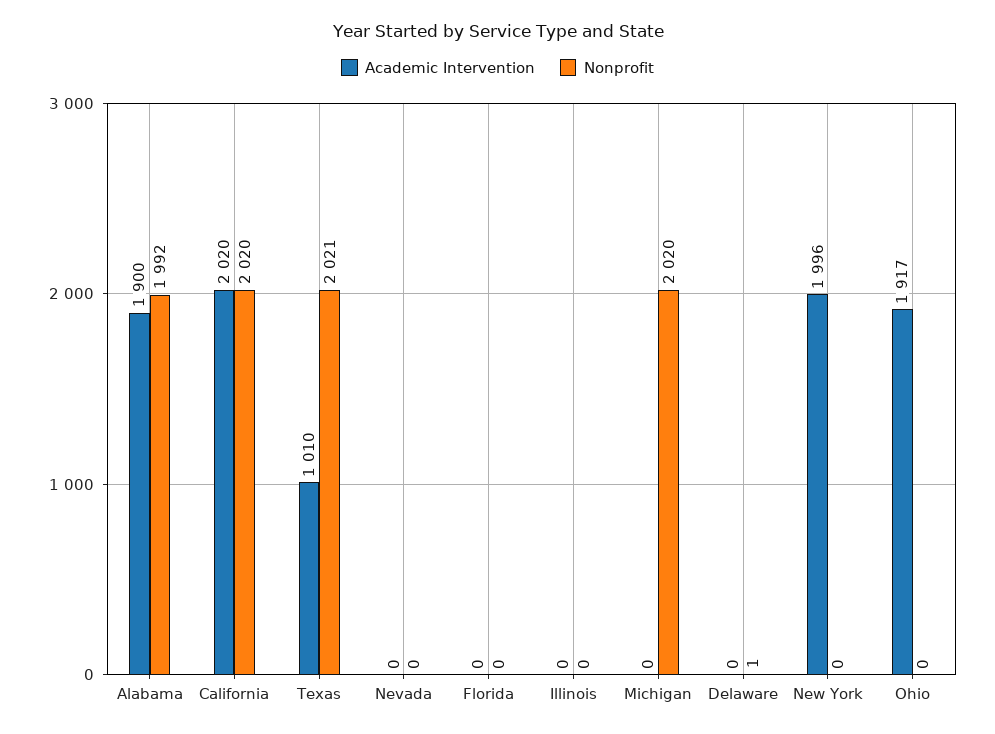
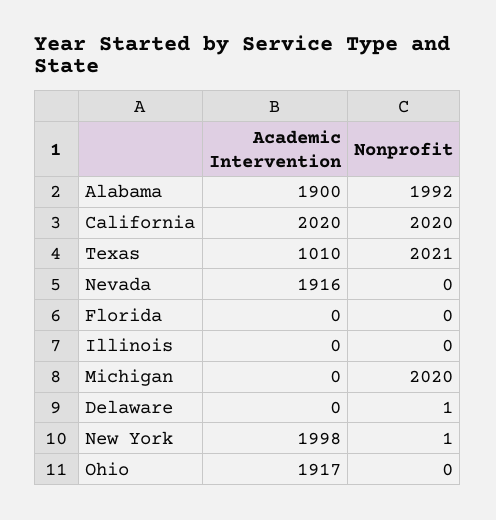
  {
    "Academic Intervention": {
      "Alabama": 1900,
      "California": 2020,
      "Texas": 1010,
-     "Nevada": 0,
+     "Nevada": 1916,
      "Florida": 0,
      "Illinois": 0,
      "Michigan": 0,
      "Delaware": 0,
-     "New York": 1996,
+     "New York": 1998,
      "Ohio": 1917
    },
    "Nonprofit": {
      "Alabama": 1992,
      "California": 2020,
      "Texas": 2021,
      "Nevada": 0,
      "Florida": 0,
      "Illinois": 0,
      "Michigan": 2020,
      "Delaware": 1,
-     "New York": 0,
+     "New York": 1,
      "Ohio": 0
    }
  }

